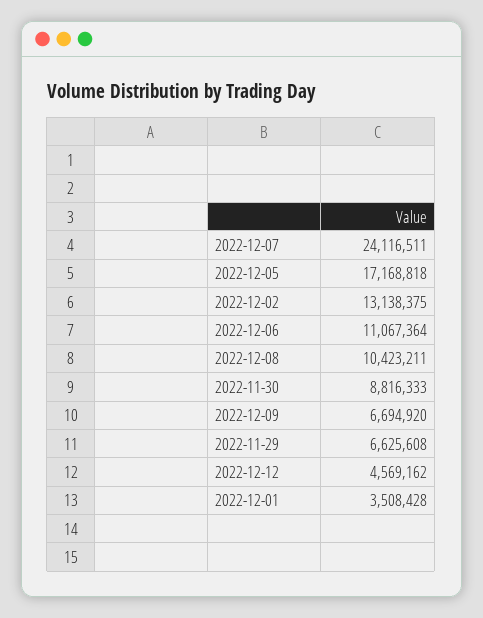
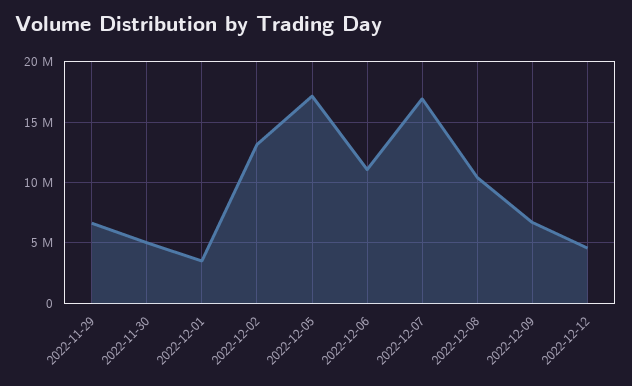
  {
-   "2022-12-07": 24116511,
+   "2022-12-07": 17000000,
    "2022-12-05": 17168818,
    "2022-12-02": 13138375,
    "2022-12-06": 11067364,
    "2022-12-08": 10423211,
-   "2022-11-30": 8816333,
+   "2022-11-30": 5000000,
    "2022-12-09": 6694920,
    "2022-11-29": 6625608,
    "2022-12-12": 4569162,
    "2022-12-01": 3508428
  }

